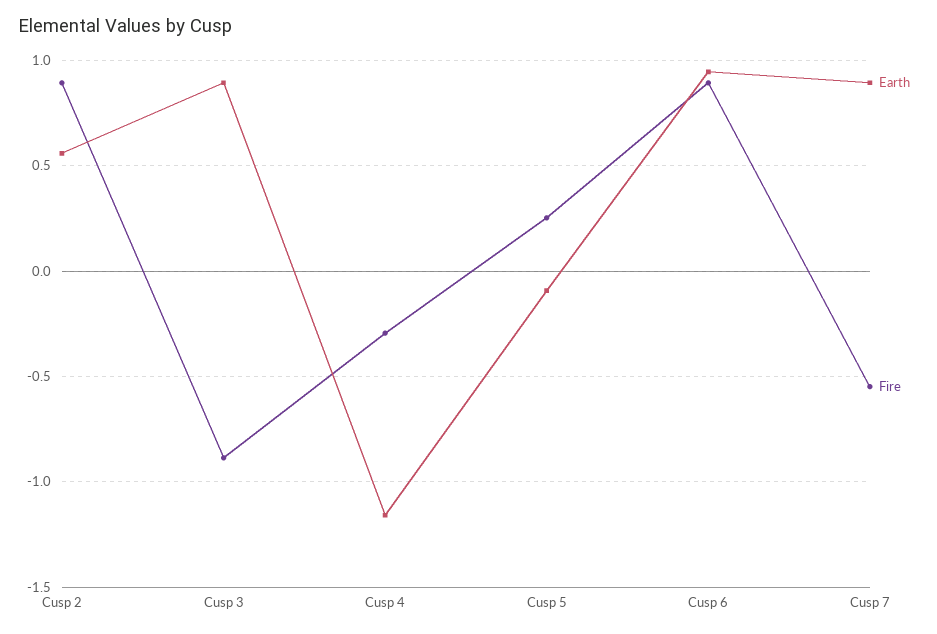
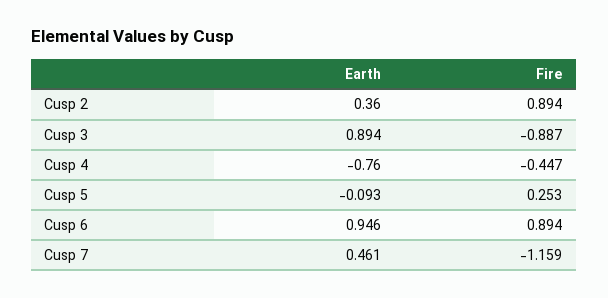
  {
    "Earth": {
-     "Cusp 2": 0.55,
+     "Cusp 2": 0.36,
      "Cusp 3": 0.894,
-     "Cusp 4": -1.15,
+     "Cusp 4": -0.76,
      "Cusp 5": -0.093,
      "Cusp 6": 0.946,
-     "Cusp 7": 0.9
+     "Cusp 7": 0.461
    },
    "Fire": {
      "Cusp 2": 0.894,
      "Cusp 3": -0.887,
-     "Cusp 4": -0.3,
+     "Cusp 4": -0.447,
      "Cusp 5": 0.253,
      "Cusp 6": 0.894,
-     "Cusp 7": -0.55
+     "Cusp 7": -1.159
    }
  }

